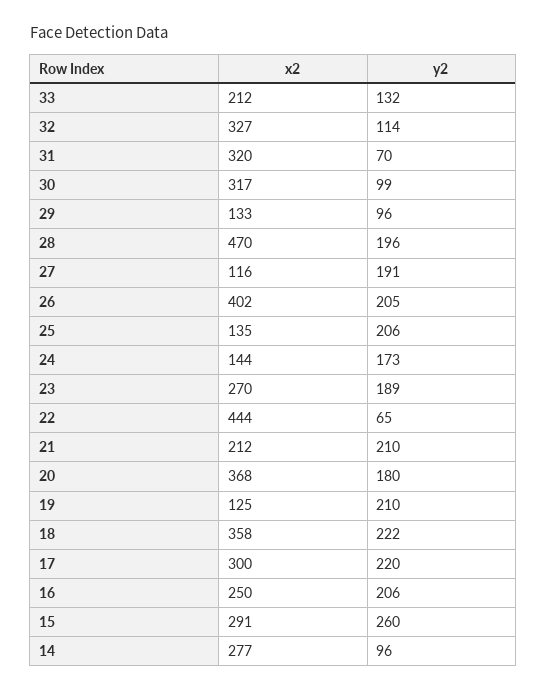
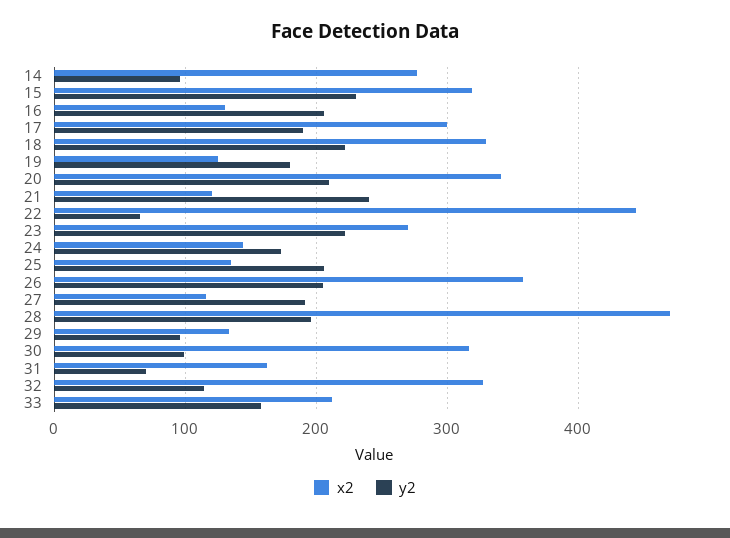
  {
    "x2": {
      "33": 212,
      "32": 327,
-     "31": 320,
+     "31": 160,
      "30": 317,
      "29": 133,
      "28": 470,
      "27": 116,
-     "26": 402,
+     "26": 360,
      "25": 135,
      "24": 144,
      "23": 270,
      "22": 444,
-     "21": 212,
+     "21": 120,
-     "20": 368,
+     "20": 340,
      "19": 125,
-     "18": 358,
+     "18": 330,
      "17": 300,
-     "16": 250,
+     "16": 130,
-     "15": 291,
+     "15": 320,
      "14": 277
    },
    "y2": {
-     "33": 132,
+     "33": 160,
      "32": 114,
      "31": 70,
      "30": 99,
      "29": 96,
      "28": 196,
      "27": 191,
      "26": 205,
      "25": 206,
      "24": 173,
-     "23": 189,
+     "23": 220,
      "22": 65,
-     "21": 210,
+     "21": 240,
-     "20": 180,
+     "20": 210,
-     "19": 210,
+     "19": 180,
      "18": 222,
-     "17": 220,
+     "17": 190,
      "16": 206,
-     "15": 260,
+     "15": 230,
      "14": 96
    }
  }

